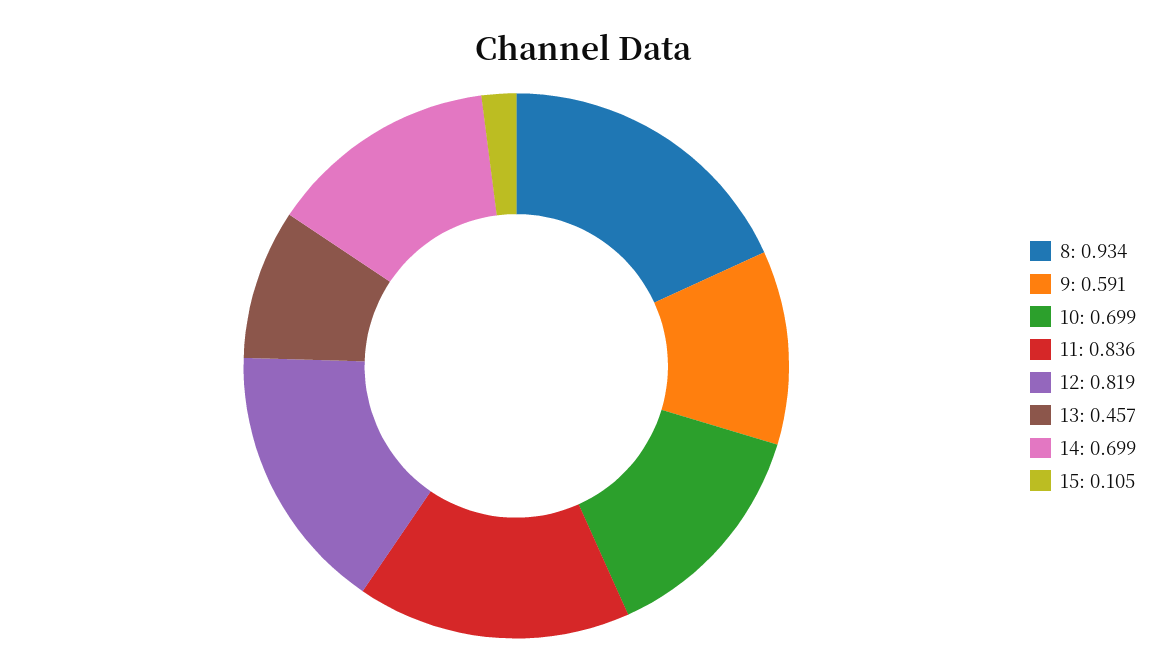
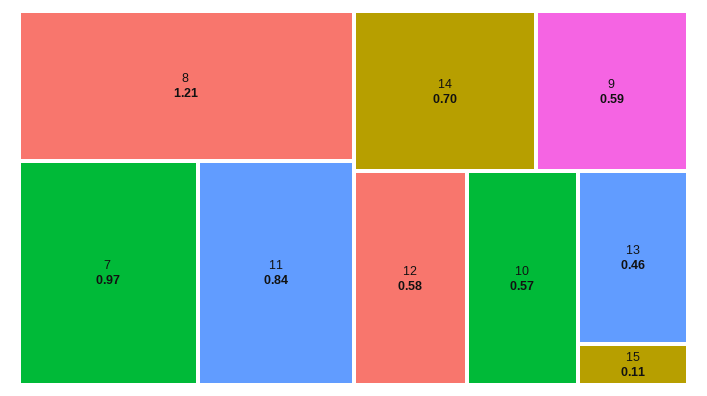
  {
-   "8": 0.934,
+   "8": 1.21,
    "9": 0.591,
-   "10": 0.699,
+   "10": 0.57,
    "11": 0.836,
-   "12": 0.819,
+   "12": 0.58,
    "13": 0.457,
    "14": 0.699,
-   "15": 0.105
+   "15": 0.105,
+   "7": 0.97
  }

